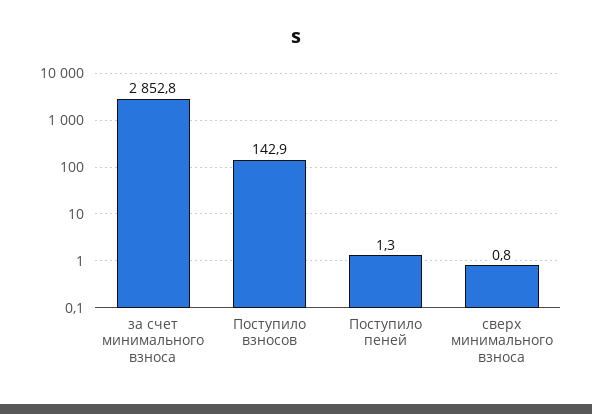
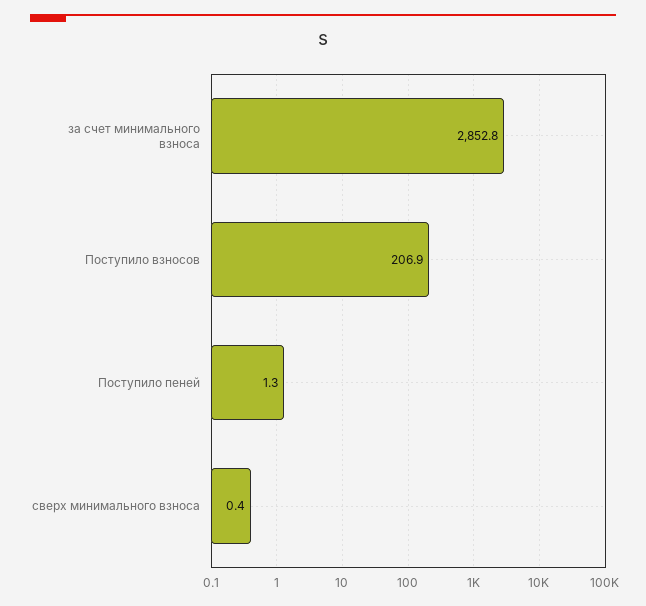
  {
    "за счет минимального взноса": 2852.8,
-   "Поступило взносов": 142.9,
+   "Поступило взносов": 206.9,
    "Поступило пеней": 1.3,
-   "сверх минимального взноса": 0.8
+   "сверх минимального взноса": 0.4
  }

